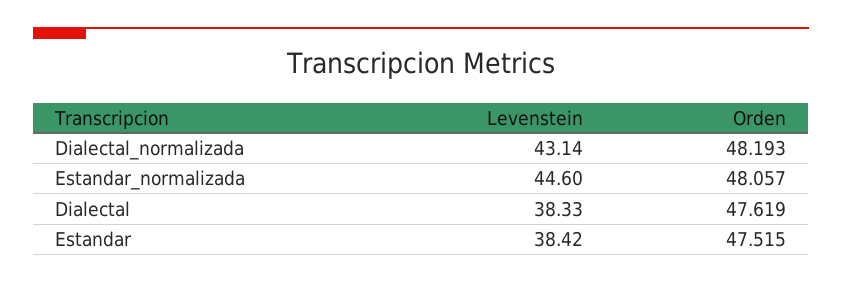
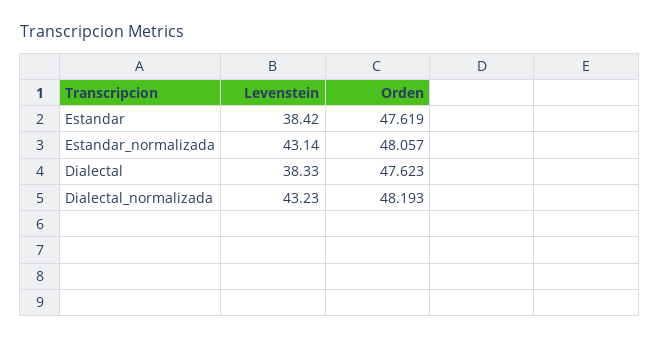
  {
    "Levenstein": {
-     "Dialectal_normalizada": 43.14,
+     "Dialectal_normalizada": 43.23,
-     "Estandar_normalizada": 44.6,
+     "Estandar_normalizada": 43.14,
      "Dialectal": 38.33,
      "Estandar": 38.42
    },
    "Orden": {
      "Dialectal_normalizada": 48.193,
      "Estandar_normalizada": 48.057,
-     "Dialectal": 47.619,
+     "Dialectal": 47.623,
-     "Estandar": 47.515
+     "Estandar": 47.619
    }
  }

